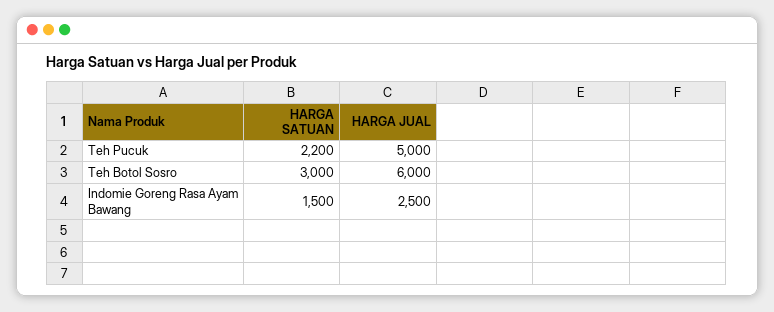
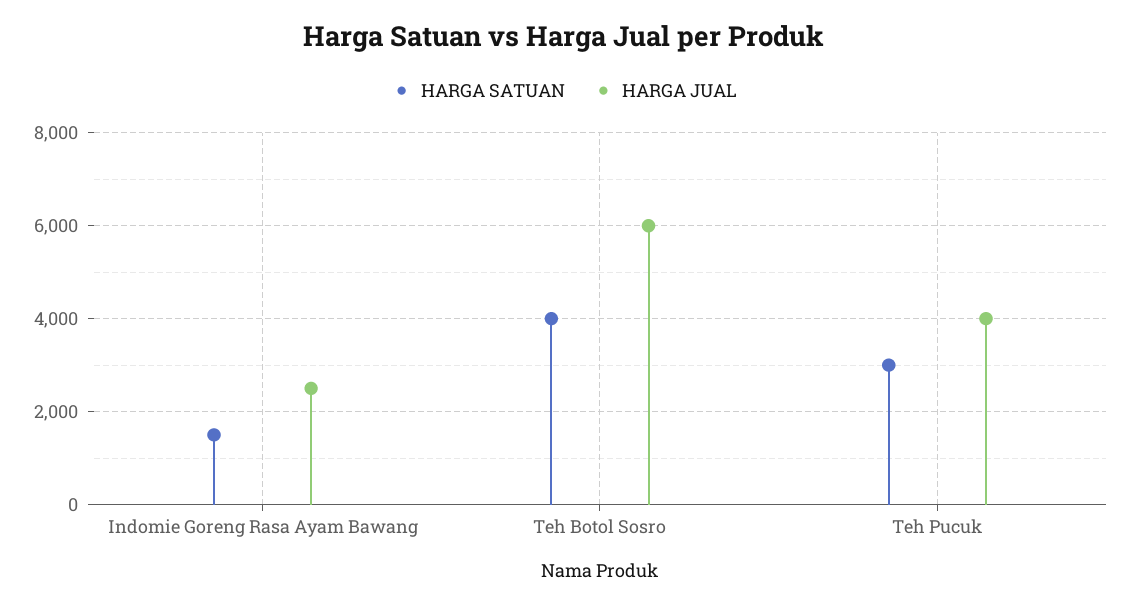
  {
    "HARGA SATUAN": {
-     "Teh Pucuk": 2200,
+     "Teh Pucuk": 3000,
-     "Teh Botol Sosro": 3000,
+     "Teh Botol Sosro": 4000,
      "Indomie Goreng Rasa Ayam Bawang": 1500
    },
    "HARGA JUAL": {
-     "Teh Pucuk": 5000,
+     "Teh Pucuk": 4000,
      "Teh Botol Sosro": 6000,
      "Indomie Goreng Rasa Ayam Bawang": 2500
    }
  }

